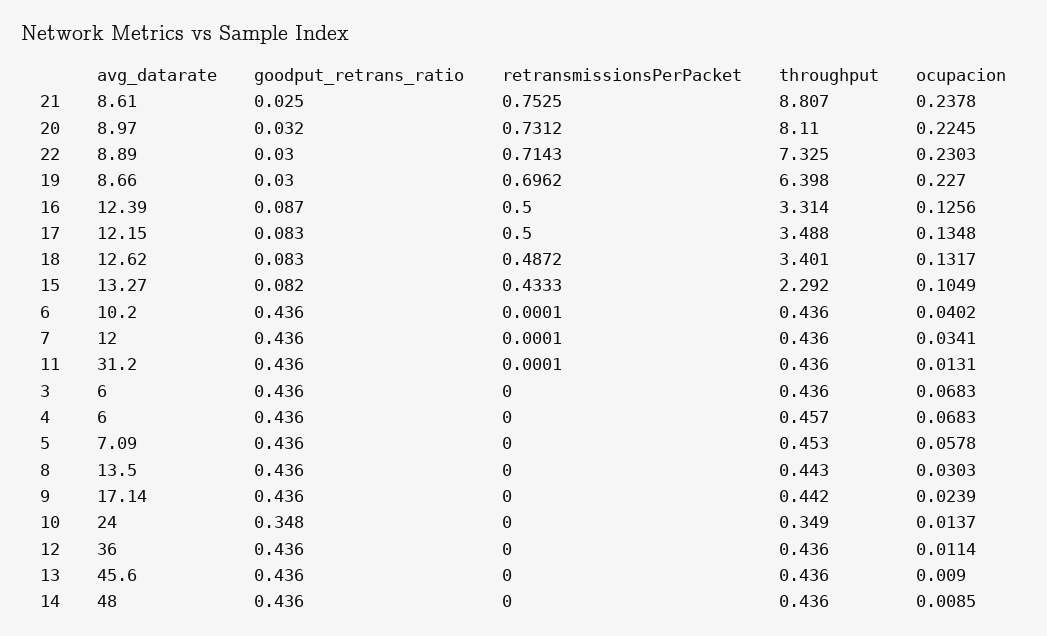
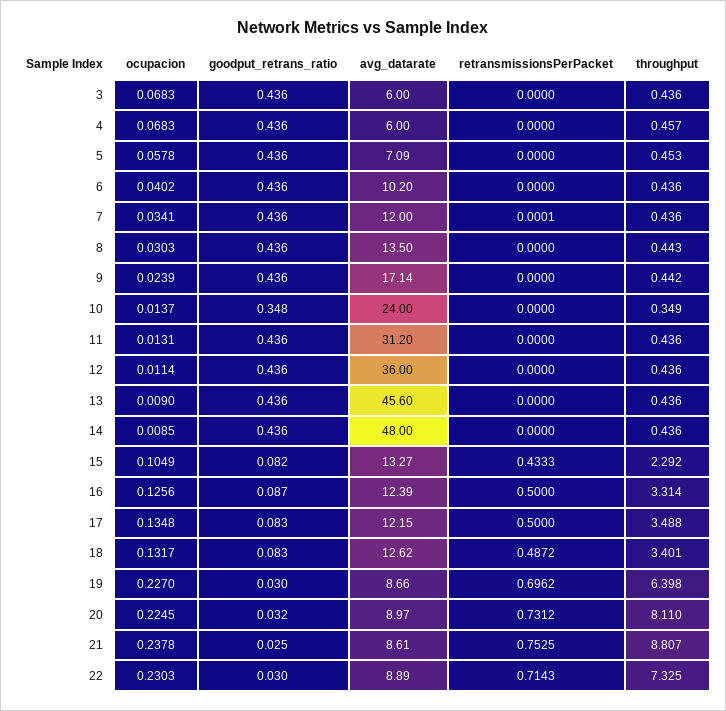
  {
    "avg_datarate": {
      "21": 8.61,
      "20": 8.97,
      "22": 8.89,
      "19": 8.66,
      "16": 12.39,
      "17": 12.15,
      "18": 12.62,
      "15": 13.27,
      "6": 10.2,
      "7": 12,
      "11": 31.2,
      "3": 6,
      "4": 6,
      "5": 7.09,
      "8": 13.5,
      "9": 17.14,
      "10": 24,
      "12": 36,
      "13": 45.6,
      "14": 48
    },
    "goodput_retrans_ratio": {
      "21": 0.025,
      "20": 0.032,
      "22": 0.03,
      "19": 0.03,
      "16": 0.087,
      "17": 0.083,
      "18": 0.083,
      "15": 0.082,
      "6": 0.436,
      "7": 0.436,
      "11": 0.436,
      "3": 0.436,
      "4": 0.436,
      "5": 0.436,
      "8": 0.436,
      "9": 0.436,
      "10": 0.348,
      "12": 0.436,
      "13": 0.436,
      "14": 0.436
    },
    "retransmissionsPerPacket": {
      "21": 0.7525,
      "20": 0.7312,
      "22": 0.7143,
      "19": 0.6962,
      "16": 0.5,
      "17": 0.5,
      "18": 0.4872,
      "15": 0.4333,
-     "6": 0.0001,
+     "6": 0,
      "7": 0.0001,
-     "11": 0.0001,
+     "11": 0,
      "3": 0,
      "4": 0,
      "5": 0,
      "8": 0,
      "9": 0,
      "10": 0,
      "12": 0,
      "13": 0,
      "14": 0
    },
    "throughput": {
      "21": 8.807,
      "20": 8.11,
      "22": 7.325,
      "19": 6.398,
      "16": 3.314,
      "17": 3.488,
      "18": 3.401,
      "15": 2.292,
      "6": 0.436,
      "7": 0.436,
      "11": 0.436,
      "3": 0.436,
      "4": 0.457,
      "5": 0.453,
      "8": 0.443,
      "9": 0.442,
      "10": 0.349,
      "12": 0.436,
      "13": 0.436,
      "14": 0.436
    },
    "ocupacion": {
      "21": 0.2378,
      "20": 0.2245,
      "22": 0.2303,
      "19": 0.227,
      "16": 0.1256,
      "17": 0.1348,
      "18": 0.1317,
      "15": 0.1049,
      "6": 0.0402,
      "7": 0.0341,
      "11": 0.0131,
      "3": 0.0683,
      "4": 0.0683,
      "5": 0.0578,
      "8": 0.0303,
      "9": 0.0239,
      "10": 0.0137,
      "12": 0.0114,
      "13": 0.009,
      "14": 0.0085
    }
  }

